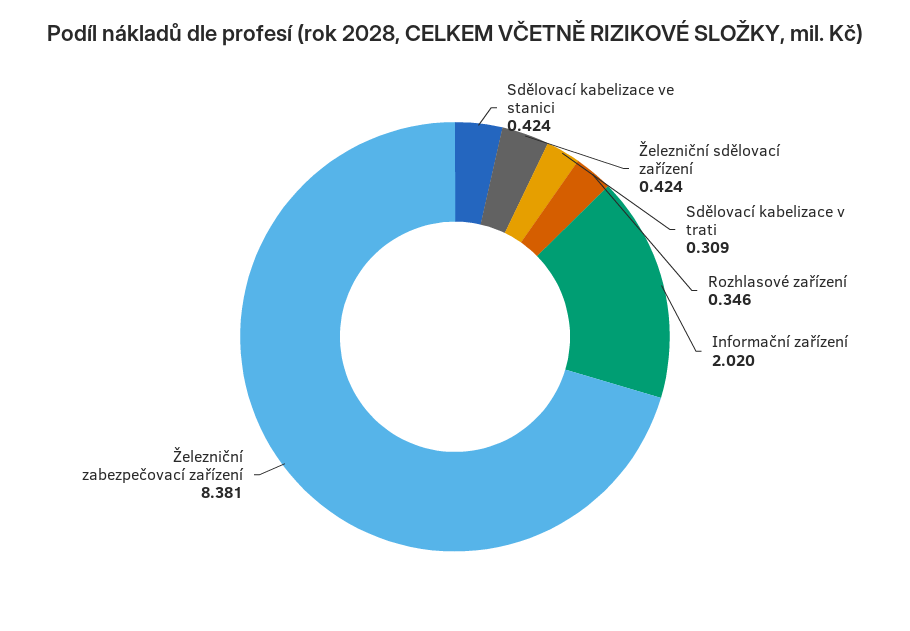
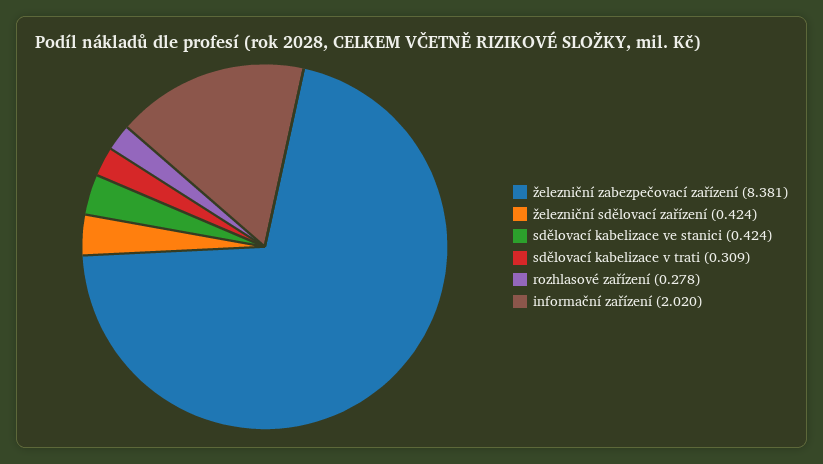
  {
    "Sdělovací kabelizace ve stanici": 0.424,
    "Železniční sdělovací zařízení": 0.424,
    "Sdělovací kabelizace v trati": 0.309,
-   "Rozhlasové zařízení": 0.346,
+   "Rozhlasové zařízení": 0.278,
    "Informační zařízení": 2.02,
    "Železniční zabezpečovací zařízení": 8.381
  }

